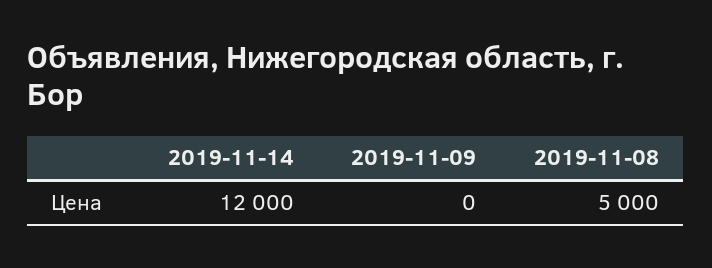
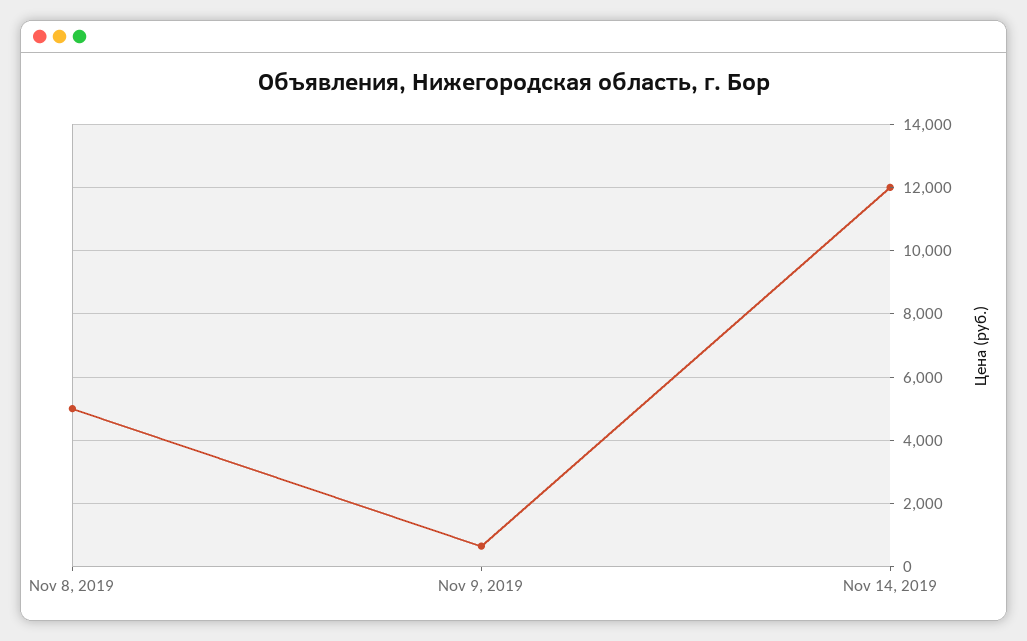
  {
    "2019-11-14": 12000,
-   "2019-11-09": 0,
+   "2019-11-09": 600,
    "2019-11-08": 5000
  }

